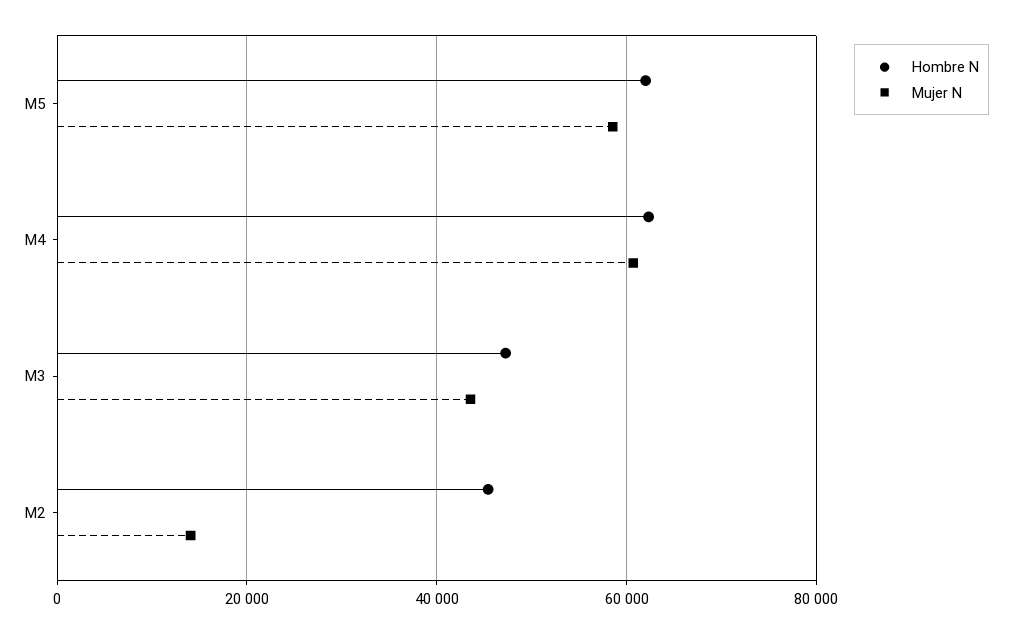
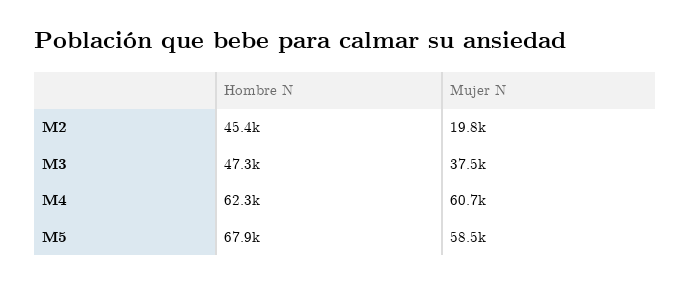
  {
    "Hombre N": {
-     "M5": 62000,
+     "M5": 67900,
      "M4": 62300,
      "M3": 47300,
      "M2": 45400
    },
    "Mujer N": {
      "M5": 58500,
      "M4": 60700,
-     "M3": 44000,
+     "M3": 37500,
-     "M2": 14000
+     "M2": 19800
    }
  }

